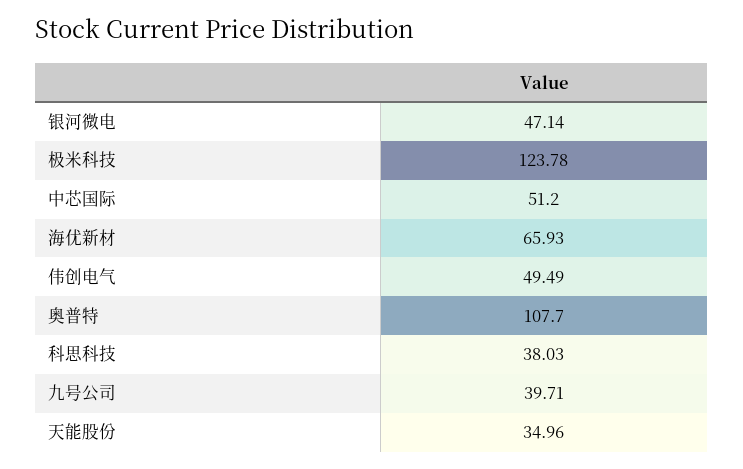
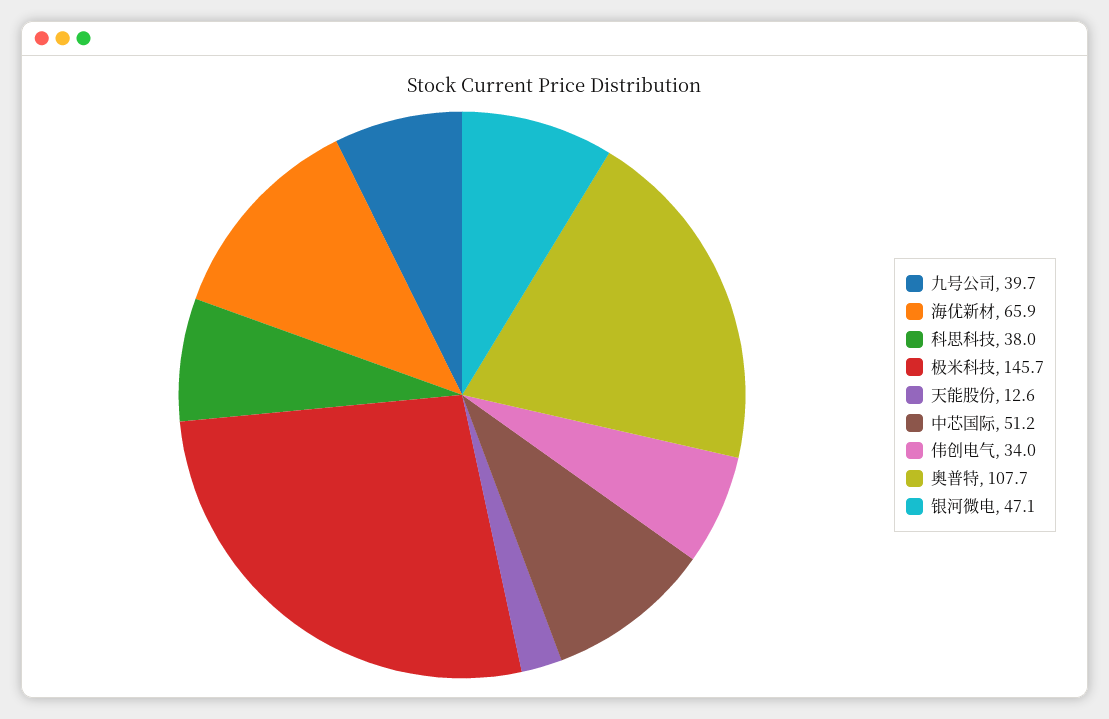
  {
    "银河微电": 47.14,
-   "极米科技": 123.78,
+   "极米科技": 145.7,
    "中芯国际": 51.2,
    "海优新材": 65.93,
-   "伟创电气": 49.49,
+   "伟创电气": 34,
    "奥普特": 107.7,
    "科思科技": 38.03,
    "九号公司": 39.71,
-   "天能股份": 34.96
+   "天能股份": 12.6
  }

